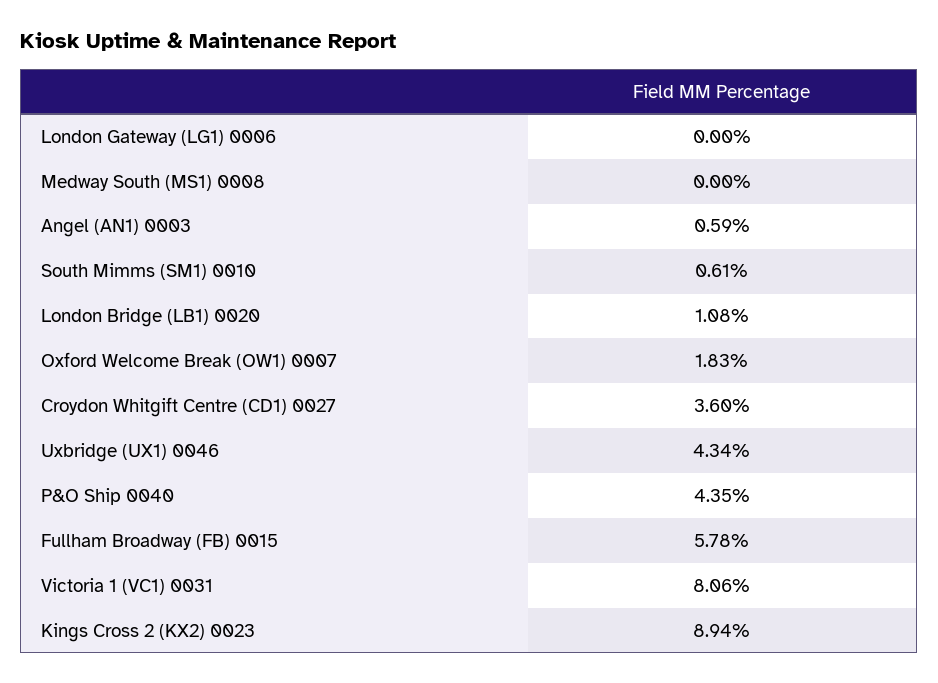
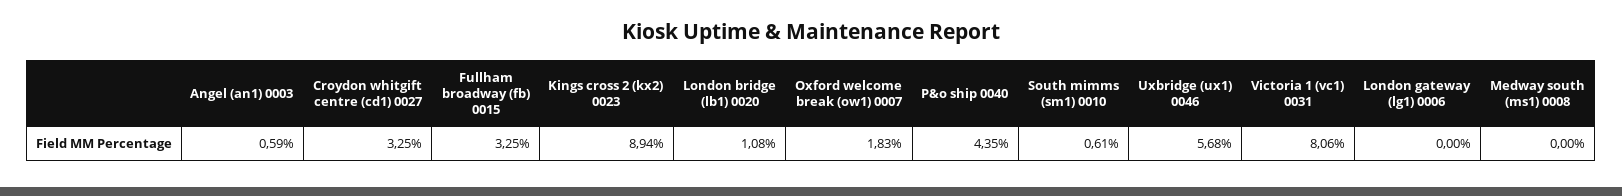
  {
    "London Gateway (LG1) 0006": 0,
    "Medway South (MS1) 0008": 0,
    "Angel (AN1) 0003": 0.59,
    "South Mimms (SM1) 0010": 0.61,
    "London Bridge (LB1) 0020": 1.08,
    "Oxford Welcome Break (OW1) 0007": 1.83,
-   "Croydon Whitgift Centre (CD1) 0027": 3.6,
+   "Croydon Whitgift Centre (CD1) 0027": 3.25,
-   "Uxbridge (UX1) 0046": 4.34,
+   "Uxbridge (UX1) 0046": 5.68,
    "P&O Ship 0040": 4.35,
-   "Fullham Broadway (FB) 0015": 5.78,
+   "Fullham Broadway (FB) 0015": 3.25,
    "Victoria 1 (VC1) 0031": 8.06,
    "Kings Cross 2 (KX2) 0023": 8.94
  }

